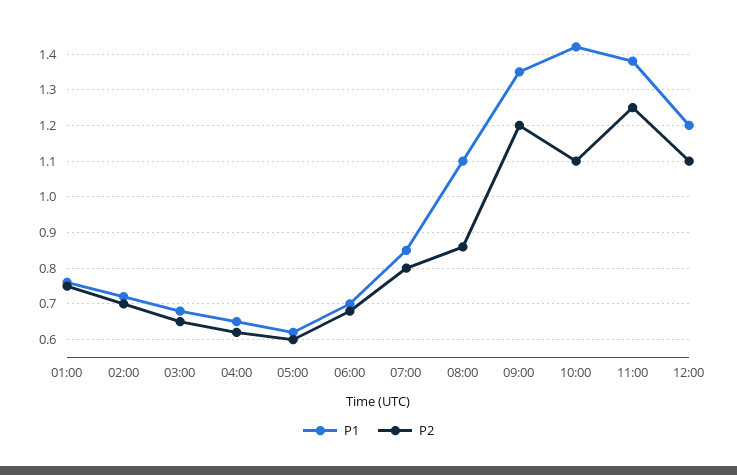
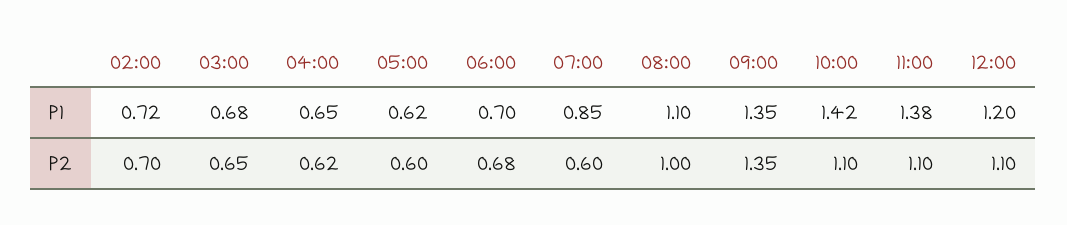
  {
    "P1": {
-     "01:00": 0.75,
      "02:00": 0.72,
      "03:00": 0.68,
      "04:00": 0.65,
      "05:00": 0.62,
      "06:00": 0.7,
      "07:00": 0.85,
      "08:00": 1.1,
      "09:00": 1.35,
      "10:00": 1.42,
      "11:00": 1.38,
      "12:00": 1.2
    },
    "P2": {
-     "01:00": 0.75,
      "02:00": 0.7,
      "03:00": 0.65,
      "04:00": 0.62,
      "05:00": 0.6,
      "06:00": 0.68,
-     "07:00": 0.8,
+     "07:00": 0.6,
-     "08:00": 0.85,
+     "08:00": 1,
-     "09:00": 1.2,
+     "09:00": 1.35,
      "10:00": 1.1,
-     "11:00": 1.25,
+     "11:00": 1.1,
      "12:00": 1.1
    }
  }

